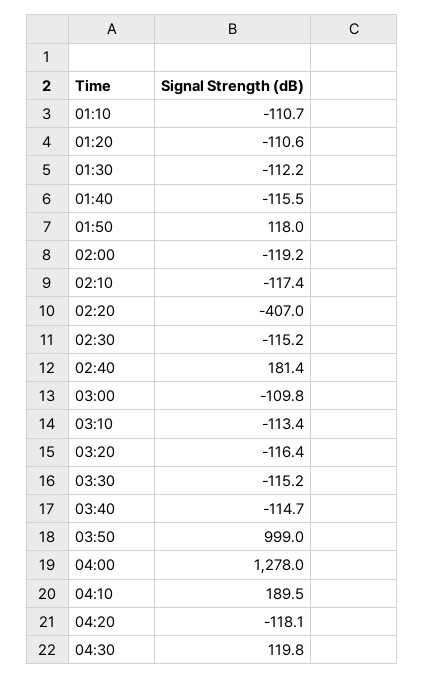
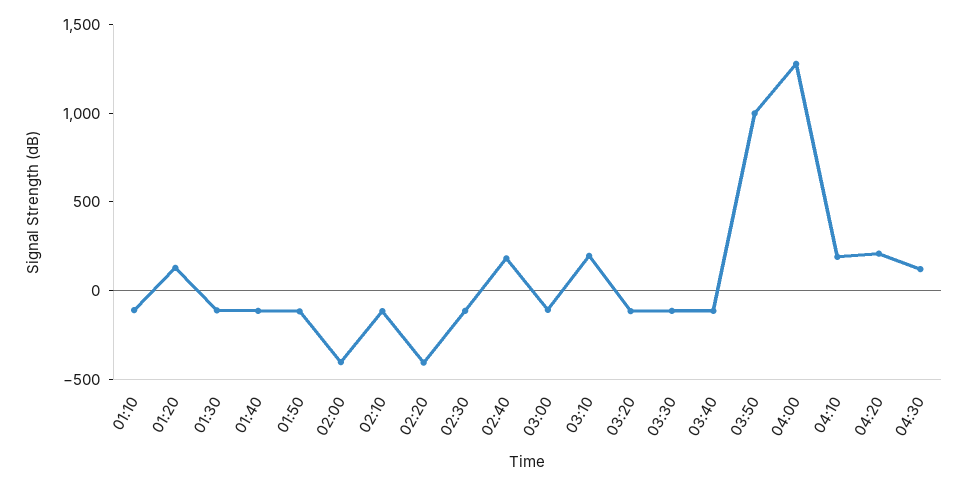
  {
    "01:10": -110.7,
-   "01:20": -110.6,
+   "01:20": 100,
    "01:30": -112.2,
    "01:40": -115.5,
-   "01:50": 118,
+   "01:50": -100,
-   "02:00": -119.2,
+   "02:00": -400,
    "02:10": -117.4,
    "02:20": -407,
    "02:30": -115.2,
    "02:40": 181.4,
    "03:00": -109.8,
-   "03:10": -113.4,
+   "03:10": 200,
    "03:20": -116.4,
    "03:30": -115.2,
    "03:40": -114.7,
    "03:50": 999,
    "04:00": 1278,
    "04:10": 189.5,
-   "04:20": -118.1,
+   "04:20": 200,
    "04:30": 119.8
  }

